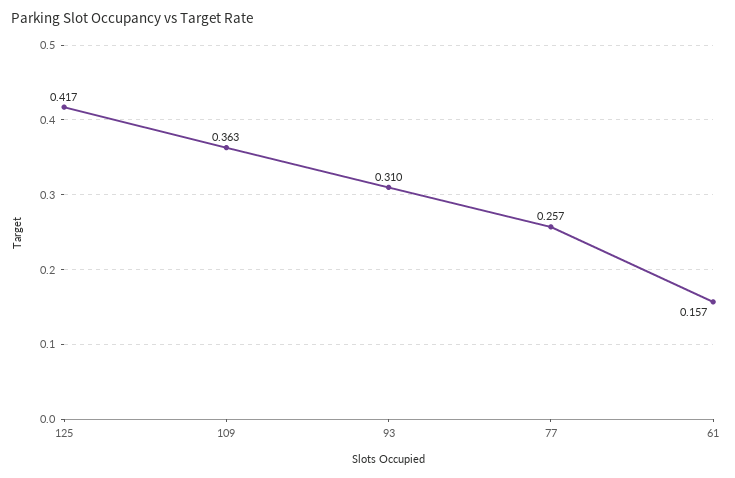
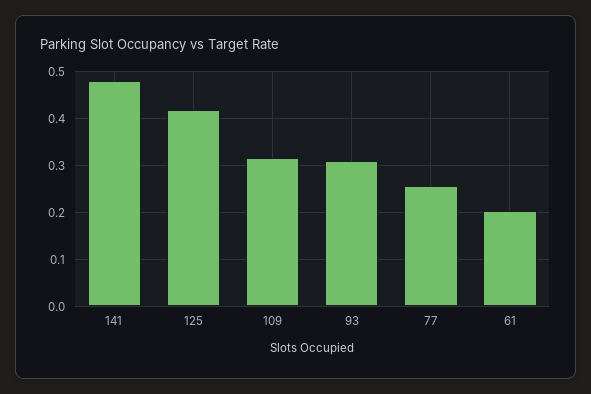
  {
    "125": 0.417,
-   "109": 0.363,
+   "109": 0.32,
    "93": 0.31,
    "77": 0.257,
-   "61": 0.157
+   "61": 0.2,
+   "141": 0.48
  }

